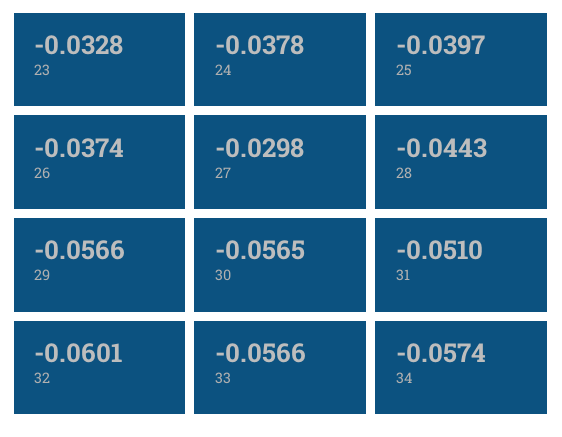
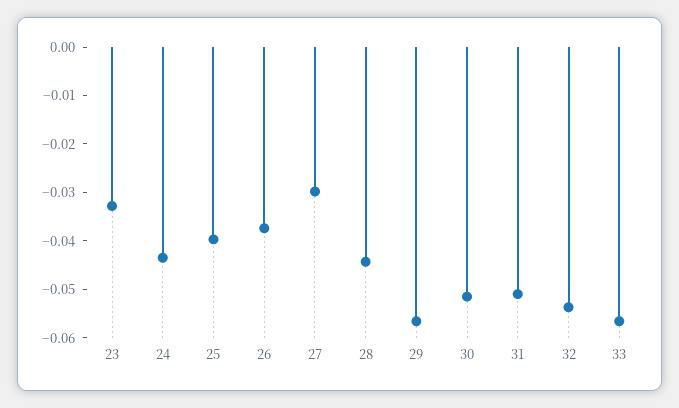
  {
    "23": -0.0328,
-   "24": -0.0378,
+   "24": -0.044,
    "25": -0.0397,
    "26": -0.0374,
    "27": -0.0298,
    "28": -0.0443,
    "29": -0.0566,
-   "30": -0.0565,
+   "30": -0.052,
    "31": -0.051,
-   "32": -0.0601,
+   "32": -0.054,
-   "33": -0.0566,
+   "33": -0.0566
-   "34": -0.0574
  }

